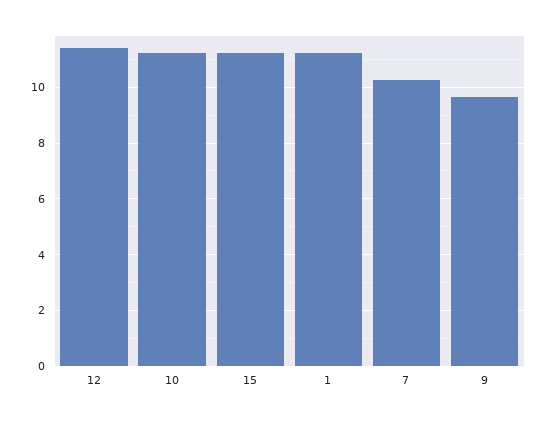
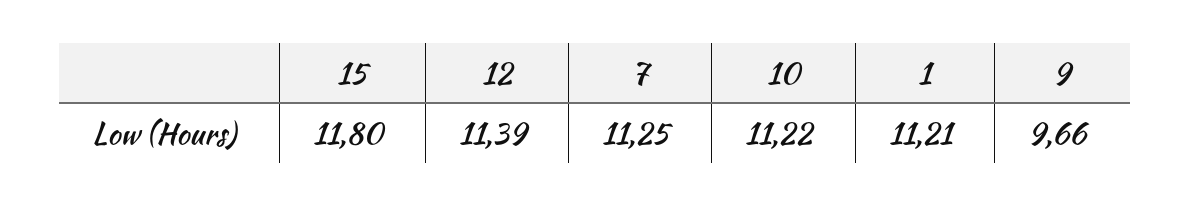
  {
    "12": 11.39,
    "10": 11.22,
-   "15": 11.25,
+   "15": 11.8,
    "1": 11.21,
-   "7": 10.25,
+   "7": 11.25,
    "9": 9.66
  }

